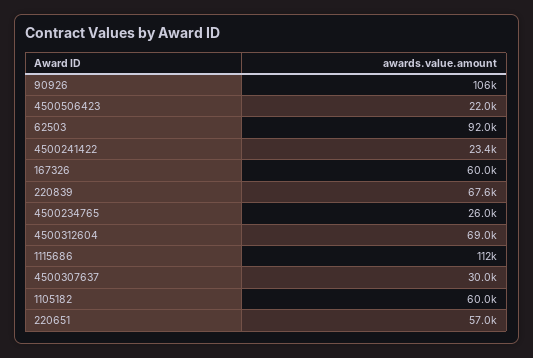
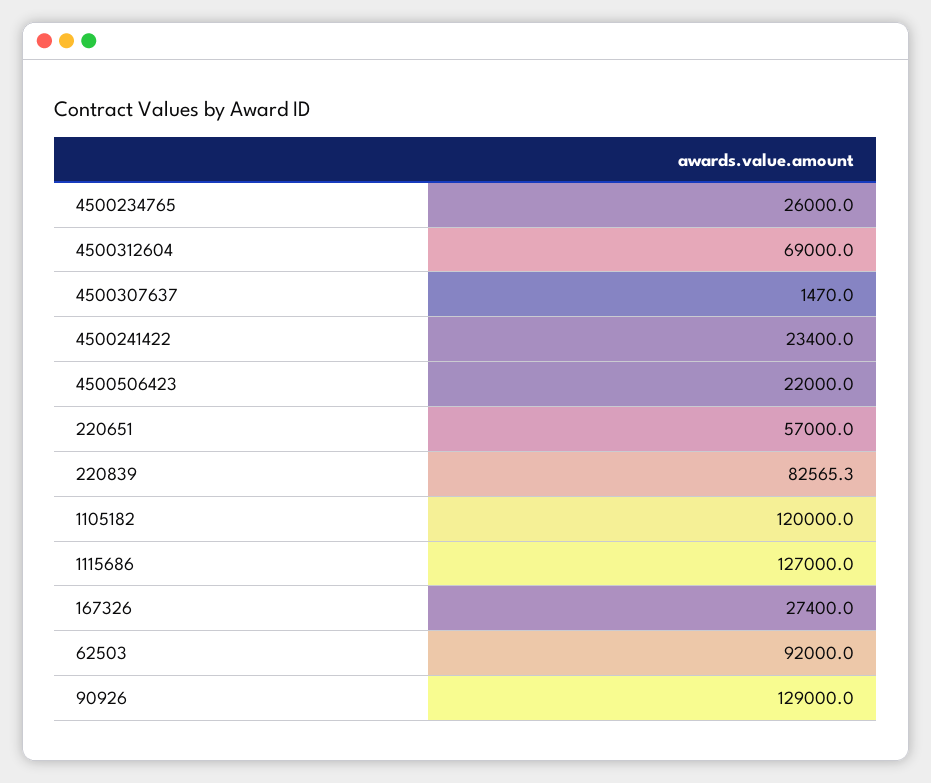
  {
-   "90926": 106000,
+   "90926": 129000,
    "4500506423": 22000,
    "62503": 92000,
    "4500241422": 23400,
-   "167326": 60000,
+   "167326": 27400,
-   "220839": 67600,
+   "220839": 82565.3,
    "4500234765": 26000,
    "4500312604": 69000,
-   "1115686": 112000,
+   "1115686": 127000,
-   "4500307637": 30000,
+   "4500307637": 1470,
-   "1105182": 60000,
+   "1105182": 120000,
    "220651": 57000
  }

